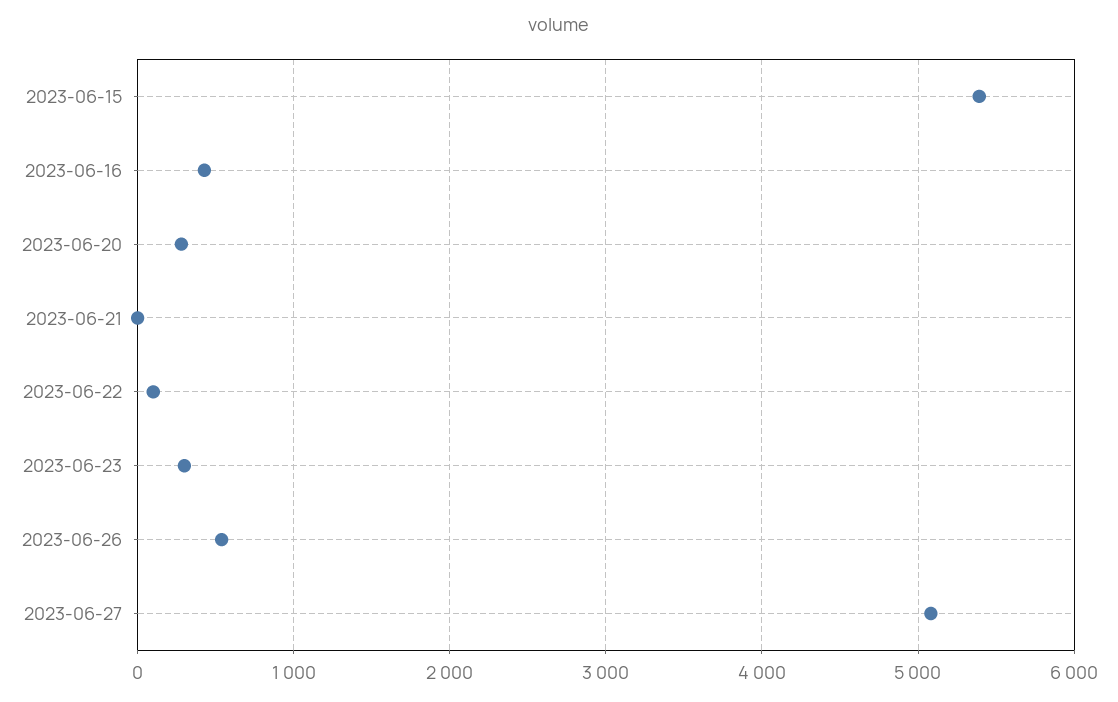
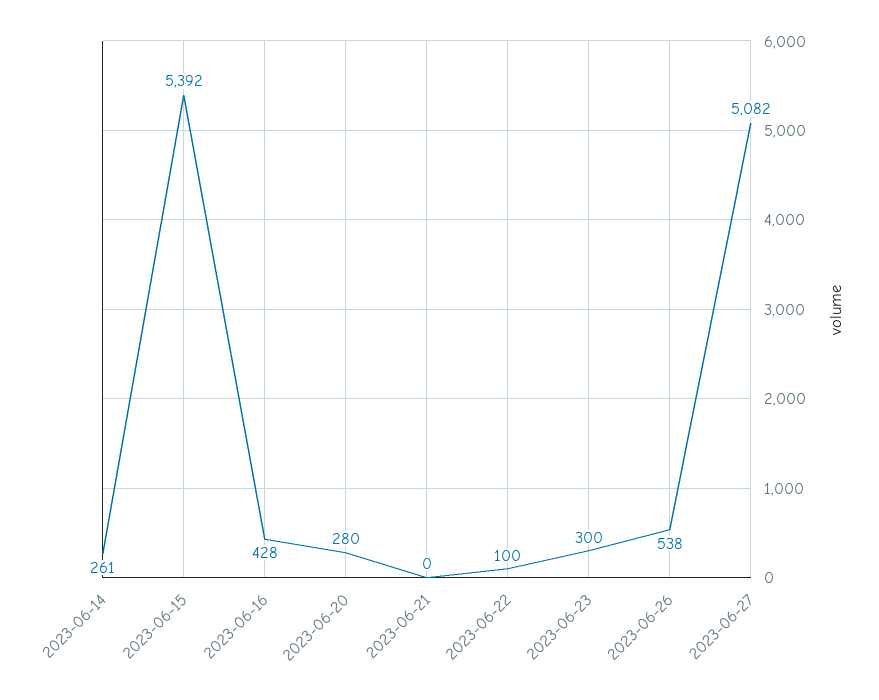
  {
    "2023-06-15": 5392,
    "2023-06-16": 428,
    "2023-06-20": 280,
    "2023-06-21": 0,
    "2023-06-22": 100,
    "2023-06-23": 300,
    "2023-06-26": 538,
-   "2023-06-27": 5082
+   "2023-06-27": 5082,
+   "2023-06-14": 261
  }

